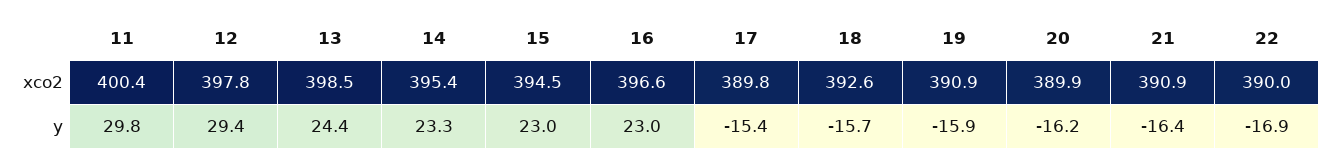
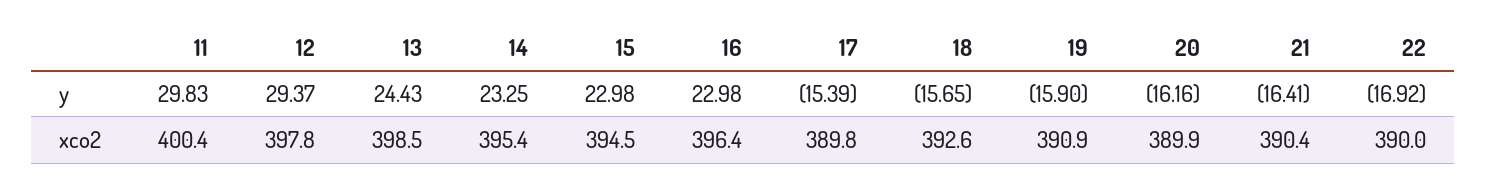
  {
    "11": {
      "xco2": 400.4,
      "y": 29.83
    },
    "12": {
      "xco2": 397.8,
      "y": 29.37
    },
    "13": {
      "xco2": 398.5,
      "y": 24.43
    },
    "14": {
      "xco2": 395.4,
      "y": 23.25
    },
    "15": {
      "xco2": 394.5,
      "y": 22.98
    },
    "16": {
-     "xco2": 396.6,
+     "xco2": 396.4,
      "y": 22.98
    },
    "17": {
      "xco2": 389.8,
      "y": -15.39
    },
    "18": {
      "xco2": 392.6,
      "y": -15.65
    },
    "19": {
      "xco2": 390.9,
      "y": -15.9
    },
    "20": {
      "xco2": 389.9,
      "y": -16.16
    },
    "21": {
-     "xco2": 390.9,
+     "xco2": 390.4,
      "y": -16.41
    },
    "22": {
      "xco2": 390,
      "y": -16.92
    }
  }

